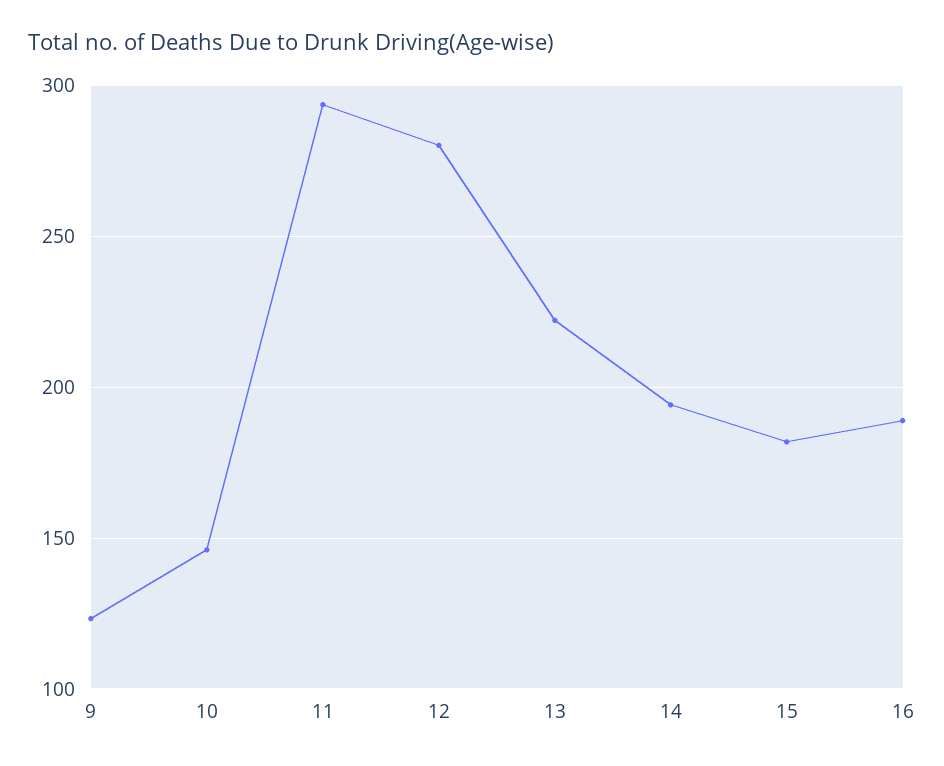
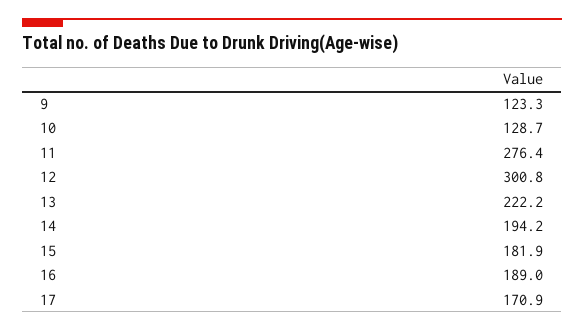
  {
    "9": 123.3,
-   "10": 145,
+   "10": 128.7,
-   "11": 295,
+   "11": 276.4,
-   "12": 280,
+   "12": 300.8,
    "13": 222.2,
    "14": 194.2,
    "15": 181.9,
-   "16": 189
+   "16": 189,
+   "17": 170.9
  }

